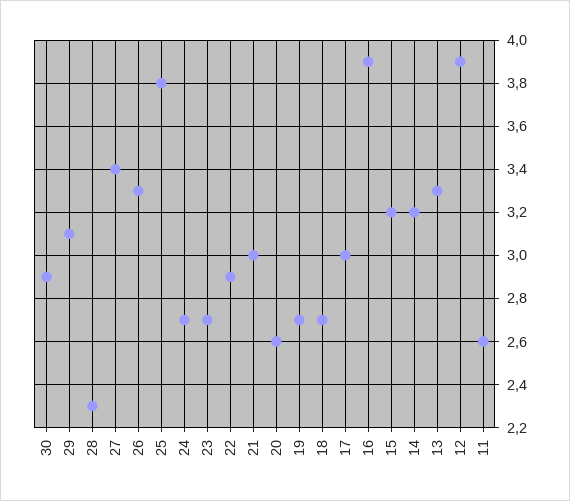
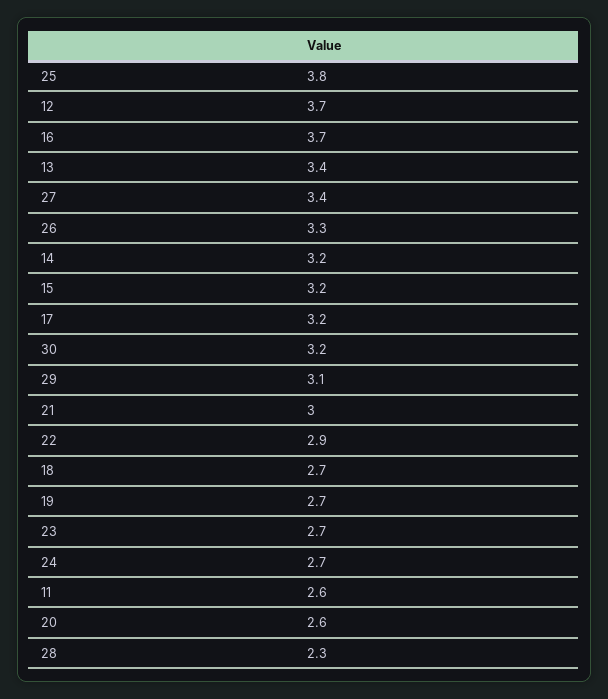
  {
-   "30": 2.9,
+   "30": 3.2,
    "29": 3.1,
    "28": 2.3,
    "27": 3.4,
    "26": 3.3,
    "25": 3.8,
    "24": 2.7,
    "23": 2.7,
    "22": 2.9,
    "21": 3,
    "20": 2.6,
    "19": 2.7,
    "18": 2.7,
-   "17": 3,
+   "17": 3.2,
-   "16": 3.9,
+   "16": 3.7,
    "15": 3.2,
    "14": 3.2,
-   "13": 3.3,
+   "13": 3.4,
-   "12": 3.9,
+   "12": 3.7,
    "11": 2.6
  }

